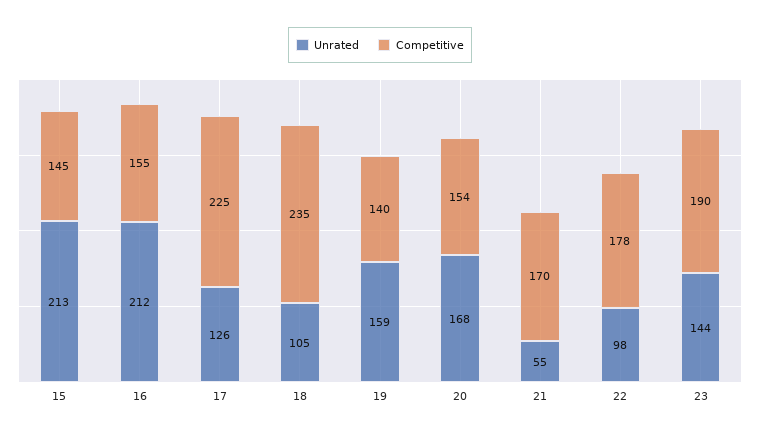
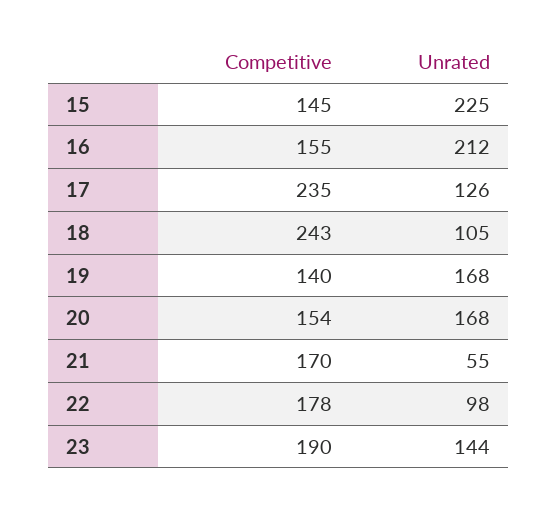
  {
    "Unrated": {
-     "15": 213,
+     "15": 225,
      "16": 212,
      "17": 126,
      "18": 105,
-     "19": 159,
+     "19": 168,
      "20": 168,
      "21": 55,
      "22": 98,
      "23": 144
    },
    "Competitive": {
      "15": 145,
      "16": 155,
-     "17": 225,
+     "17": 235,
-     "18": 235,
+     "18": 243,
      "19": 140,
      "20": 154,
      "21": 170,
      "22": 178,
      "23": 190
    }
  }

